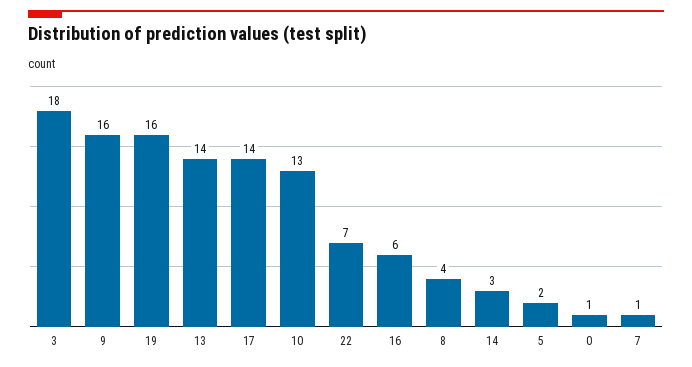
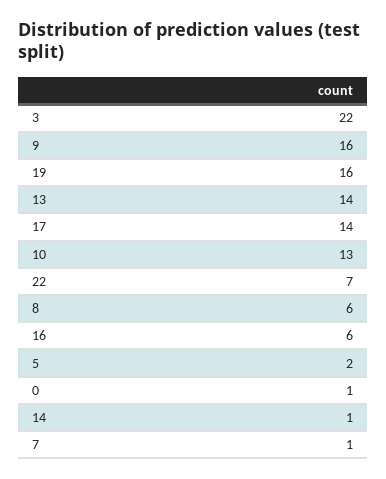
  {
-   "3": 18,
+   "3": 22,
    "9": 16,
    "19": 16,
    "13": 14,
    "17": 14,
    "10": 13,
    "22": 7,
    "16": 6,
-   "8": 4,
+   "8": 6,
-   "14": 3,
+   "14": 1,
    "5": 2,
    "0": 1,
    "7": 1
  }

